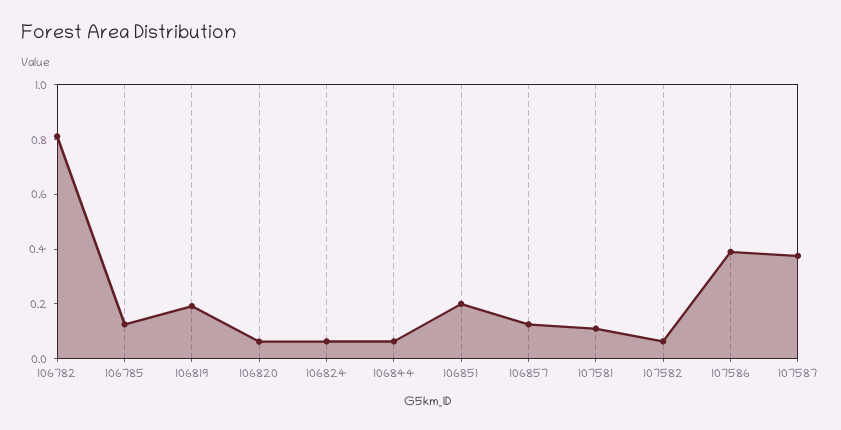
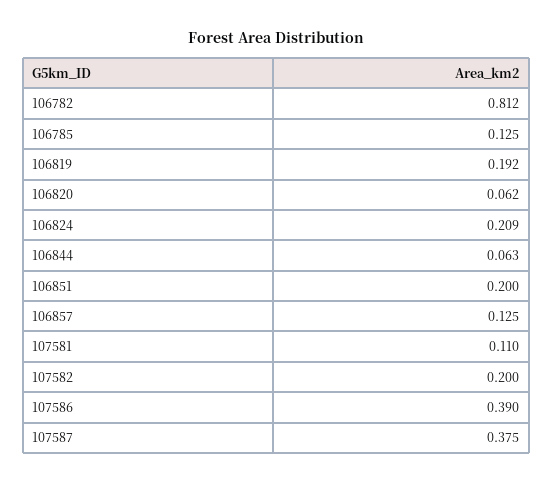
  {
    "106782": 0.812,
    "106785": 0.125,
    "106819": 0.192,
    "106820": 0.062,
-   "106824": 0.05,
+   "106824": 0.209,
    "106844": 0.063,
    "106851": 0.2,
    "106857": 0.125,
    "107581": 0.11,
-   "107582": 0.05,
+   "107582": 0.2,
    "107586": 0.39,
    "107587": 0.375
  }

